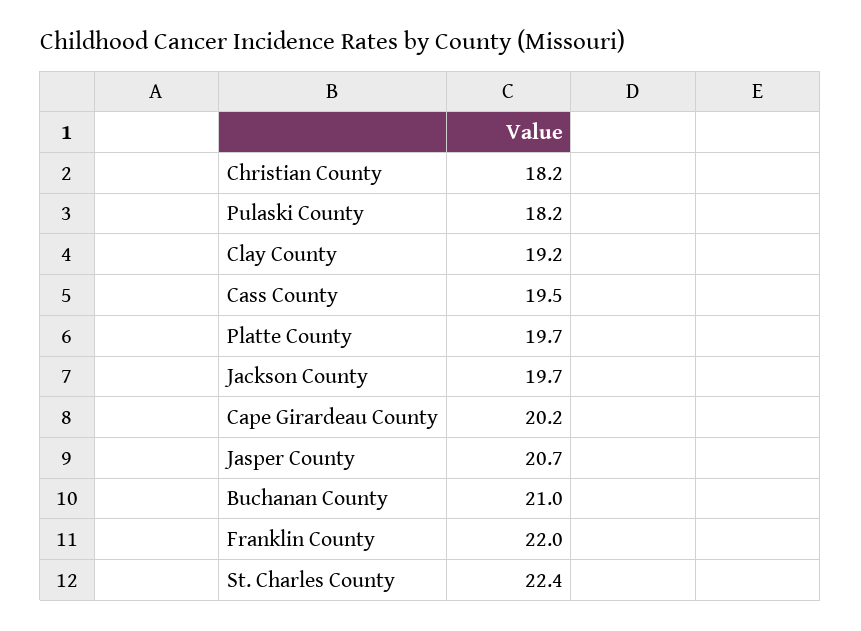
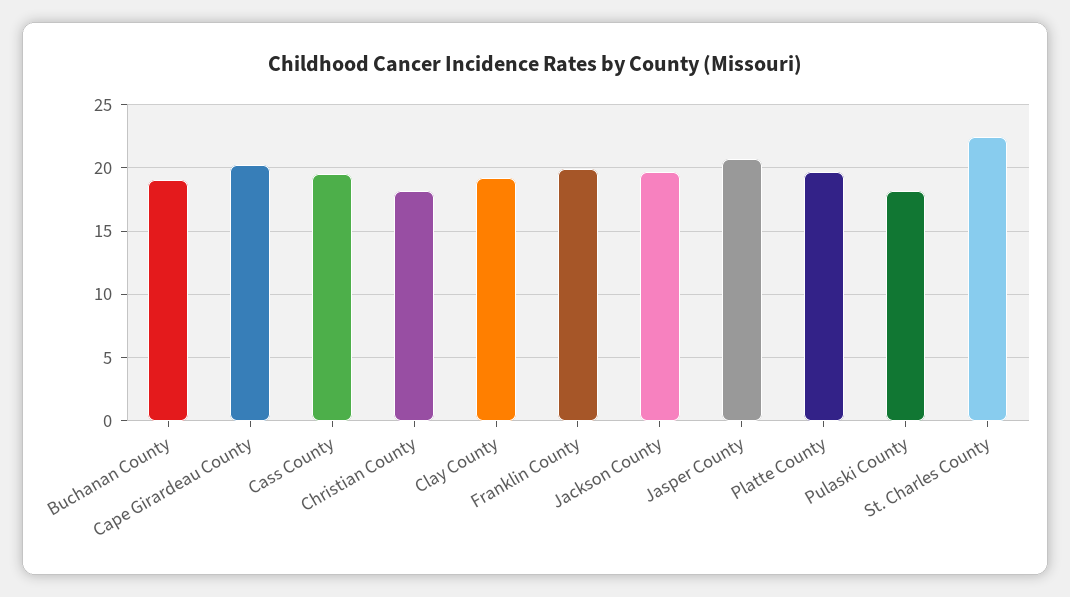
  {
    "Christian County": 18.2,
    "Pulaski County": 18.2,
    "Clay County": 19.2,
    "Cass County": 19.5,
    "Platte County": 19.7,
    "Jackson County": 19.7,
    "Cape Girardeau County": 20.2,
    "Jasper County": 20.7,
-   "Buchanan County": 21,
+   "Buchanan County": 19,
-   "Franklin County": 22,
+   "Franklin County": 20,
    "St. Charles County": 22.4
  }

